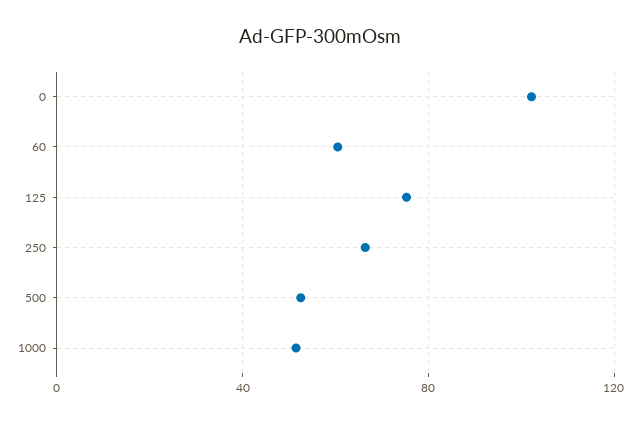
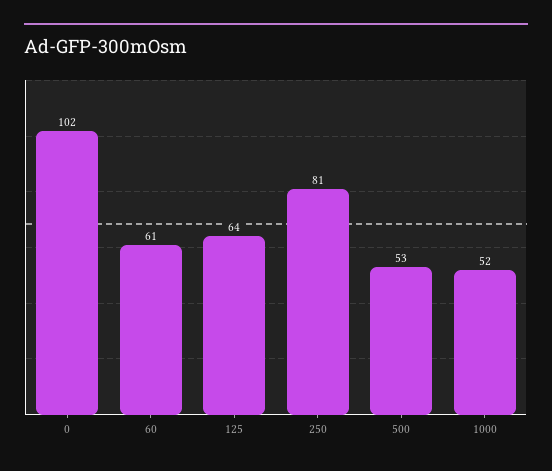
  {
    "0": 102,
    "60": 61,
-   "125": 75,
+   "125": 64,
-   "250": 65,
+   "250": 81,
    "500": 53,
    "1000": 52
  }

